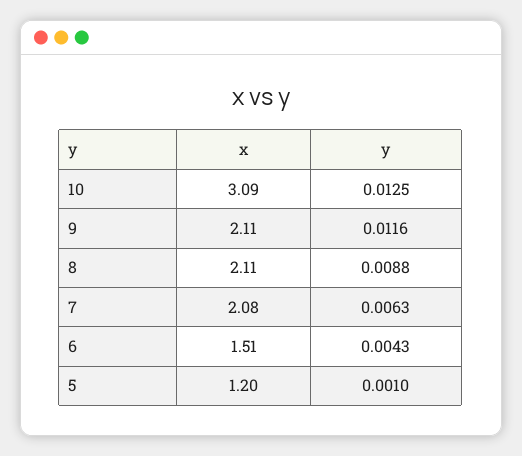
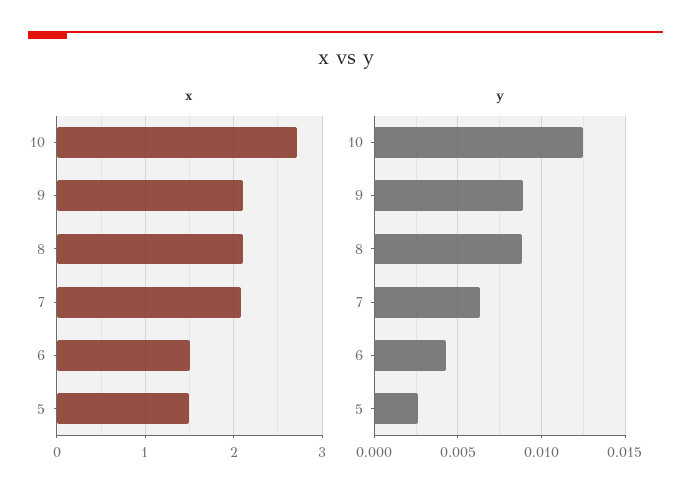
  {
    "x": {
-     "10": 3.09,
+     "10": 2.7,
      "9": 2.11,
      "8": 2.11,
      "7": 2.08,
      "6": 1.51,
-     "5": 1.2
+     "5": 1.5
    },
    "y": {
      "10": 0.0125,
-     "9": 0.0116,
+     "9": 0.009,
      "8": 0.0088,
      "7": 0.0063,
      "6": 0.0043,
-     "5": 0.001
+     "5": 0.0025
    }
  }

